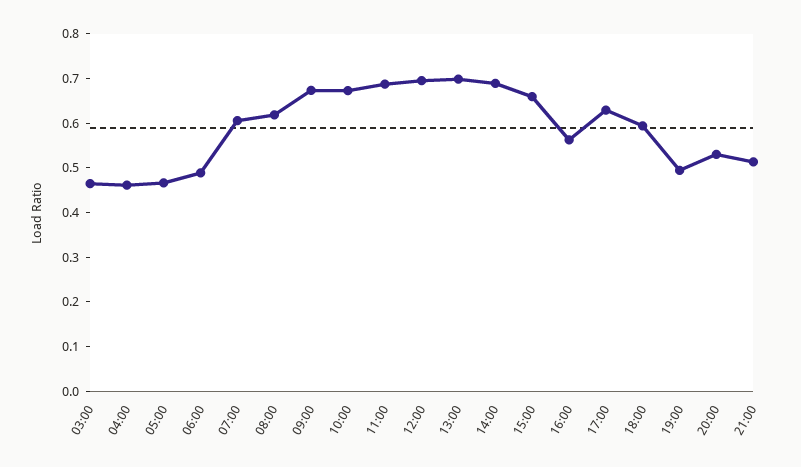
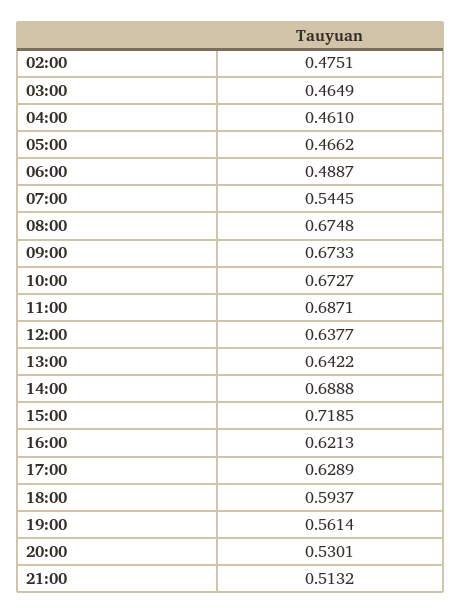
  {
    "03:00": 0.4649,
    "04:00": 0.461,
    "05:00": 0.4662,
    "06:00": 0.4887,
-   "07:00": 0.6,
+   "07:00": 0.5445,
-   "08:00": 0.62,
+   "08:00": 0.6748,
    "09:00": 0.6733,
    "10:00": 0.6727,
    "11:00": 0.6871,
-   "12:00": 0.7,
+   "12:00": 0.6377,
-   "13:00": 0.7,
+   "13:00": 0.6422,
    "14:00": 0.6888,
-   "15:00": 0.66,
+   "15:00": 0.7185,
-   "16:00": 0.56,
+   "16:00": 0.6213,
    "17:00": 0.6289,
    "18:00": 0.5937,
-   "19:00": 0.5,
+   "19:00": 0.5614,
    "20:00": 0.5301,
-   "21:00": 0.5132
+   "21:00": 0.5132,
+   "02:00": 0.4751
  }

